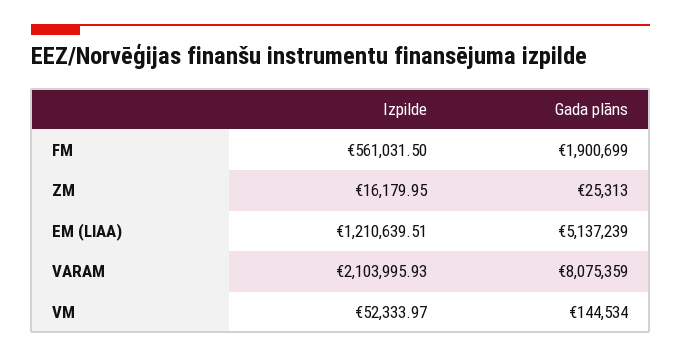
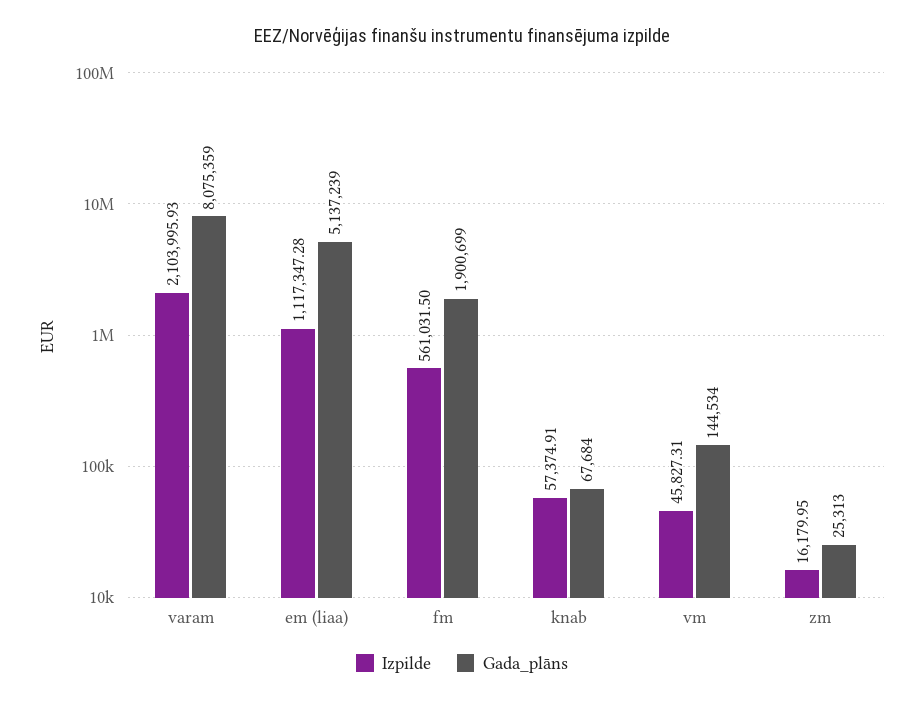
  {
    "Izpilde": {
      "FM": 561031.5,
      "ZM": 16179.95,
-     "EM (LIAA)": 1210639.51,
+     "EM (LIAA)": 1117347.28,
      "VARAM": 2103995.93,
-     "VM": 52333.97
+     "VM": 45827.31,
+     "knab": 57374.91
    },
    "Gada plāns": {
      "FM": 1900699,
      "ZM": 25313,
      "EM (LIAA)": 5137239,
      "VARAM": 8075359,
-     "VM": 144534
+     "VM": 144534,
+     "knab": 67684
    }
  }

